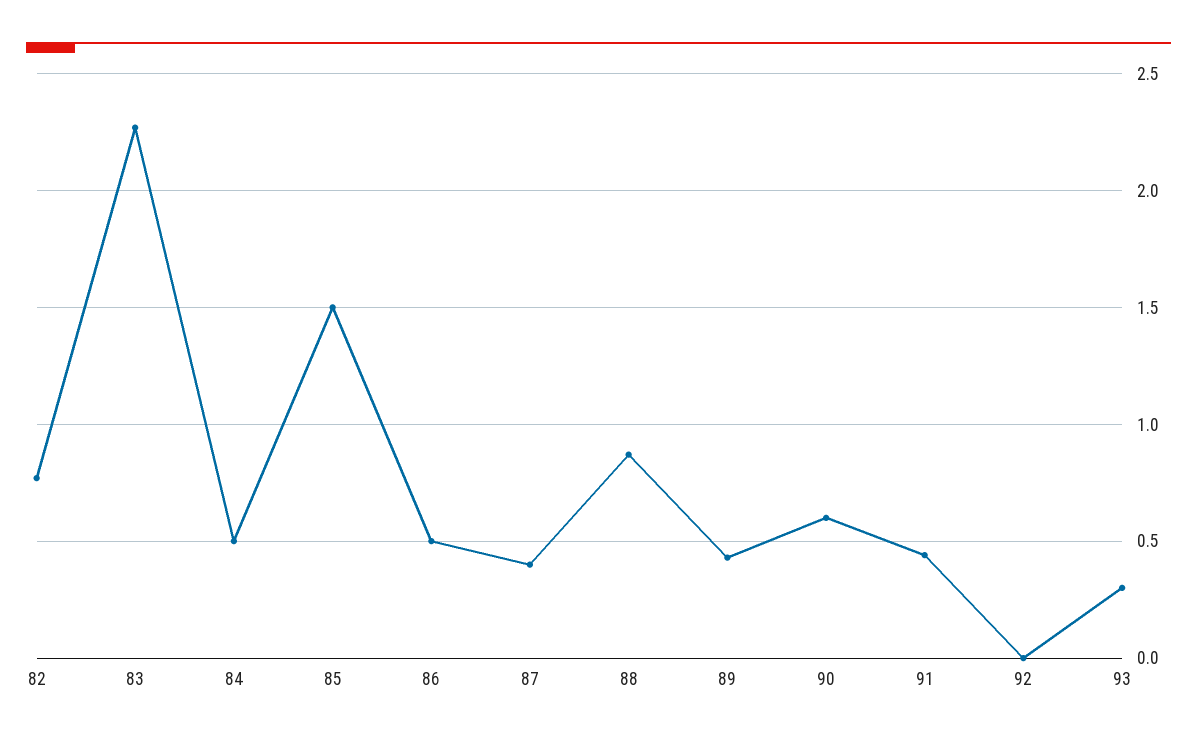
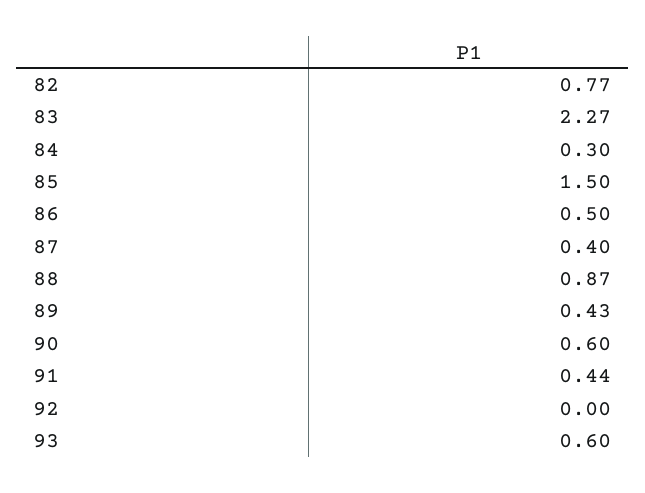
  {
    "82": 0.77,
    "83": 2.27,
-   "84": 0.5,
+   "84": 0.3,
    "85": 1.5,
    "86": 0.5,
    "87": 0.4,
    "88": 0.87,
    "89": 0.43,
    "90": 0.6,
    "91": 0.44,
    "92": 0,
-   "93": 0.3
+   "93": 0.6
  }

